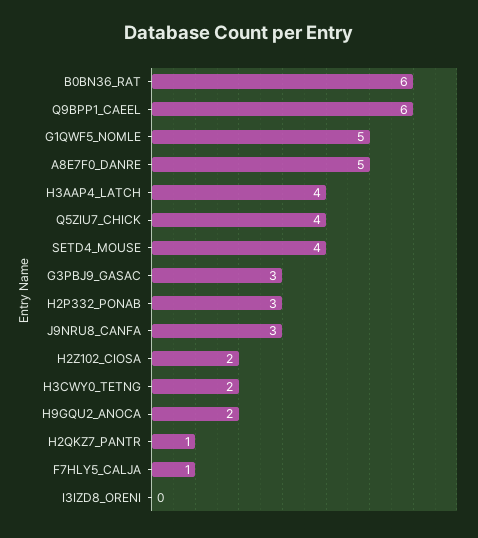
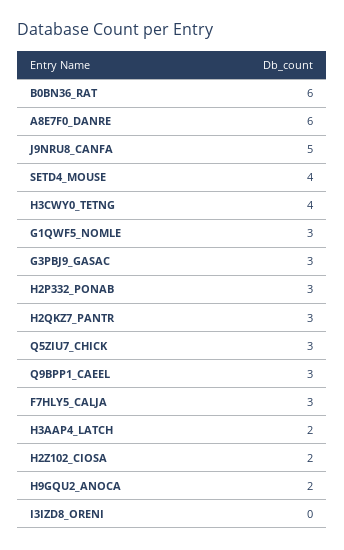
  {
    "B0BN36_RAT": 6,
-   "Q9BPP1_CAEEL": 6,
+   "Q9BPP1_CAEEL": 3,
-   "G1QWF5_NOMLE": 5,
+   "G1QWF5_NOMLE": 3,
-   "A8E7F0_DANRE": 5,
+   "A8E7F0_DANRE": 6,
-   "H3AAP4_LATCH": 4,
+   "H3AAP4_LATCH": 2,
-   "Q5ZIU7_CHICK": 4,
+   "Q5ZIU7_CHICK": 3,
    "SETD4_MOUSE": 4,
    "G3PBJ9_GASAC": 3,
    "H2P332_PONAB": 3,
-   "J9NRU8_CANFA": 3,
+   "J9NRU8_CANFA": 5,
    "H2Z102_CIOSA": 2,
-   "H3CWY0_TETNG": 2,
+   "H3CWY0_TETNG": 4,
    "H9GQU2_ANOCA": 2,
-   "H2QKZ7_PANTR": 1,
+   "H2QKZ7_PANTR": 3,
-   "F7HLY5_CALJA": 1,
+   "F7HLY5_CALJA": 3,
    "I3IZD8_ORENI": 0
  }

